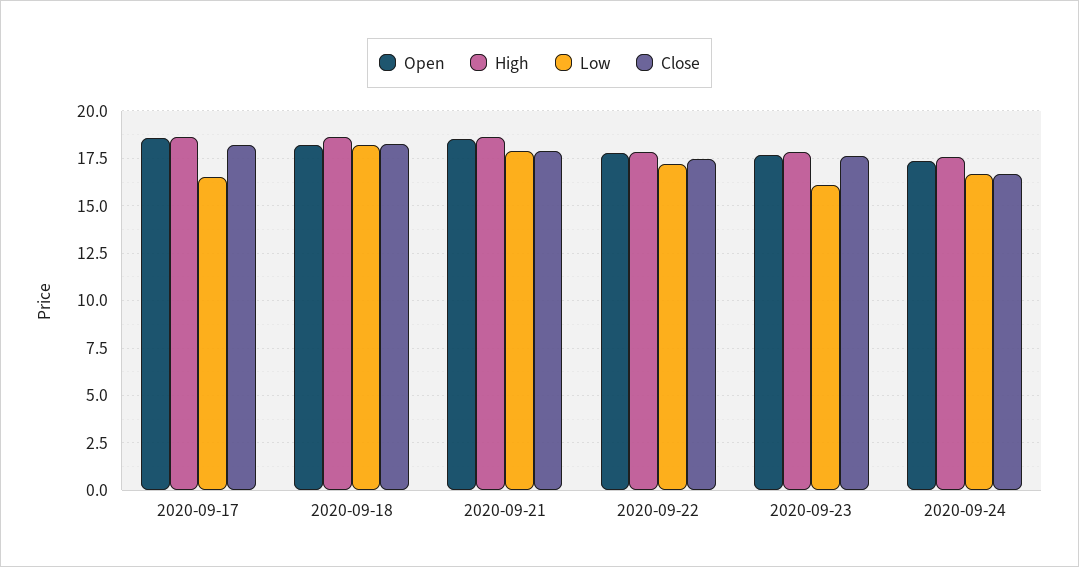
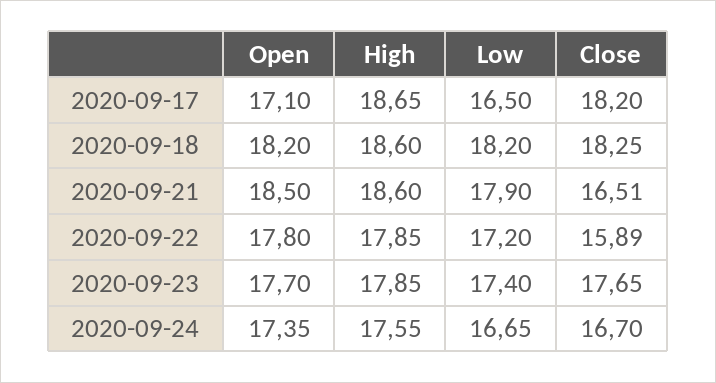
  {
    "Open": {
-     "2020-09-17": 18.5,
+     "2020-09-17": 17.1,
      "2020-09-18": 18.2,
      "2020-09-21": 18.5,
      "2020-09-22": 17.8,
      "2020-09-23": 17.7,
      "2020-09-24": 17.35
    },
    "High": {
      "2020-09-17": 18.65,
      "2020-09-18": 18.6,
      "2020-09-21": 18.6,
      "2020-09-22": 17.85,
      "2020-09-23": 17.85,
      "2020-09-24": 17.55
    },
    "Low": {
      "2020-09-17": 16.5,
      "2020-09-18": 18.2,
      "2020-09-21": 17.9,
      "2020-09-22": 17.2,
-     "2020-09-23": 16,
+     "2020-09-23": 17.4,
      "2020-09-24": 16.65
    },
    "Close": {
      "2020-09-17": 18.2,
      "2020-09-18": 18.25,
-     "2020-09-21": 18,
+     "2020-09-21": 16.51,
-     "2020-09-22": 17.5,
+     "2020-09-22": 15.89,
      "2020-09-23": 17.65,
      "2020-09-24": 16.7
    }
  }

